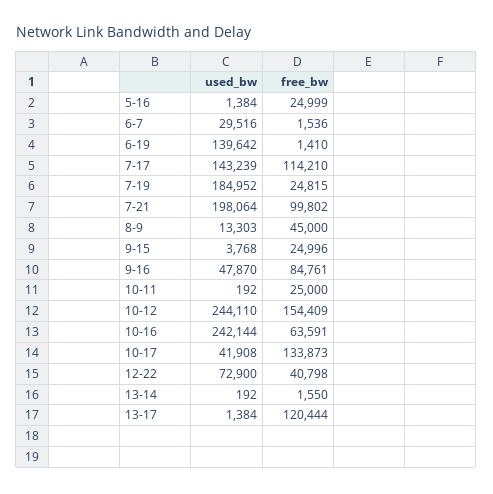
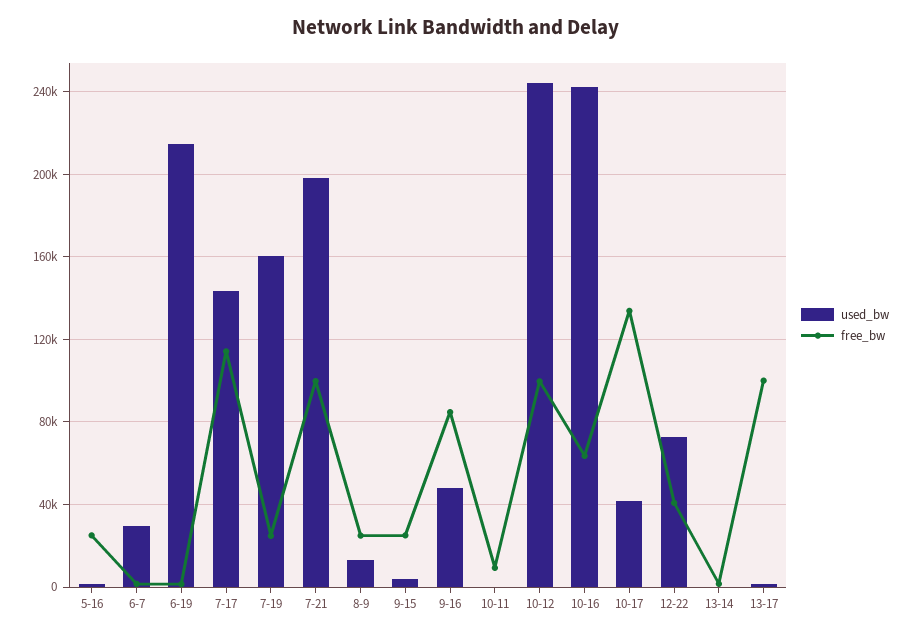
  {
    "used_bw": {
      "5-16": 1384,
      "6-7": 29516,
-     "6-19": 139642,
+     "6-19": 215000,
      "7-17": 143239,
-     "7-19": 184952,
+     "7-19": 160000,
      "7-21": 198064,
      "8-9": 13303,
      "9-15": 3768,
      "9-16": 47870,
      "10-11": 192,
      "10-12": 244110,
      "10-16": 242144,
      "10-17": 41908,
      "12-22": 72900,
      "13-14": 192,
      "13-17": 1384
    },
    "free_bw": {
      "5-16": 24999,
      "6-7": 1536,
      "6-19": 1410,
      "7-17": 114210,
      "7-19": 24815,
      "7-21": 99802,
-     "8-9": 45000,
+     "8-9": 25000,
      "9-15": 24996,
      "9-16": 84761,
-     "10-11": 25000,
+     "10-11": 10000,
-     "10-12": 154409,
+     "10-12": 100000,
      "10-16": 63591,
      "10-17": 133873,
      "12-22": 40798,
      "13-14": 1550,
-     "13-17": 120444
+     "13-17": 100000
    }
  }

